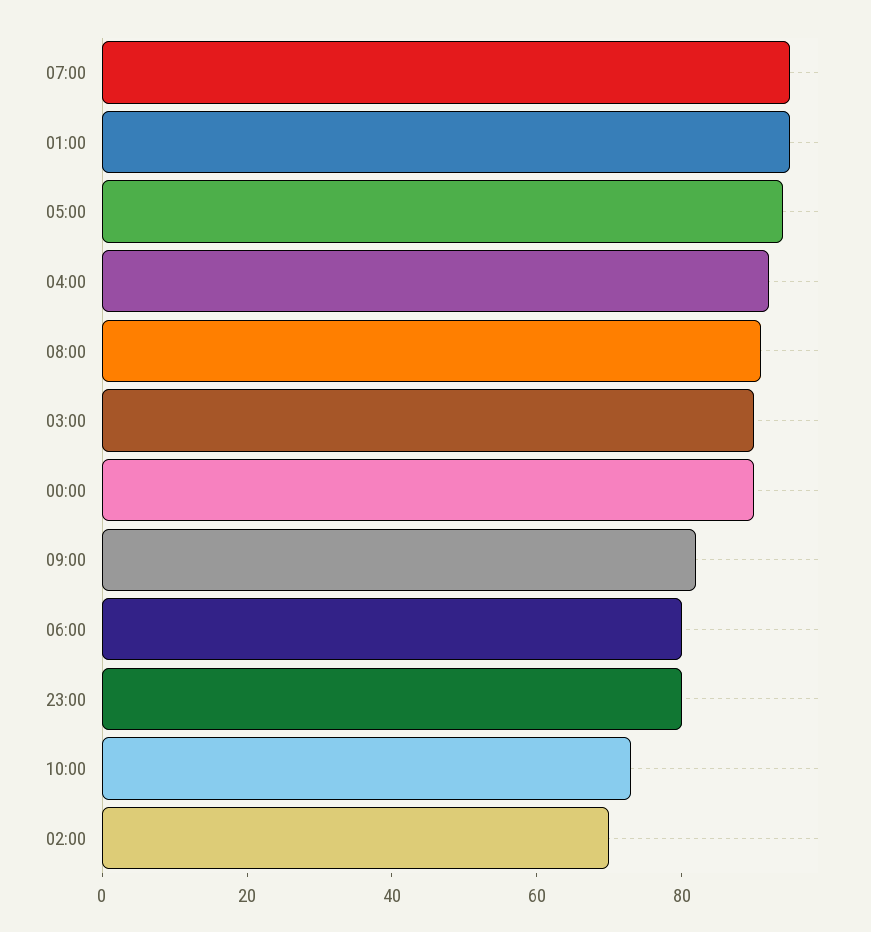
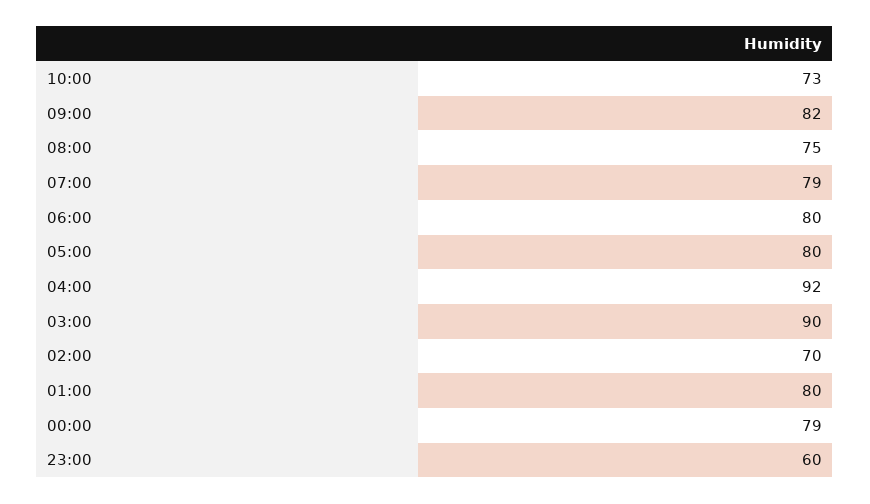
  {
-   "07:00": 95,
+   "07:00": 79,
-   "01:00": 95,
+   "01:00": 80,
-   "05:00": 95,
+   "05:00": 80,
    "04:00": 92,
-   "08:00": 90,
+   "08:00": 75,
    "03:00": 90,
-   "00:00": 90,
+   "00:00": 79,
    "09:00": 82,
    "06:00": 80,
-   "23:00": 80,
+   "23:00": 60,
    "10:00": 73,
    "02:00": 70
  }

